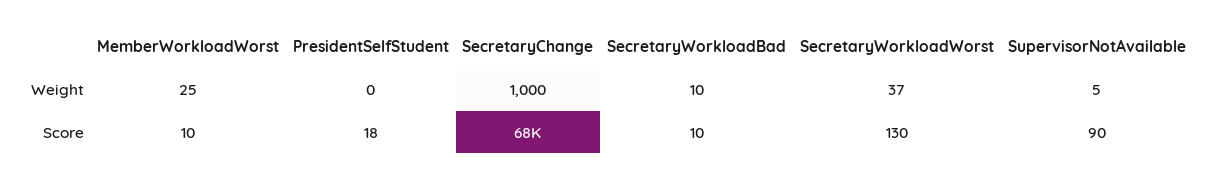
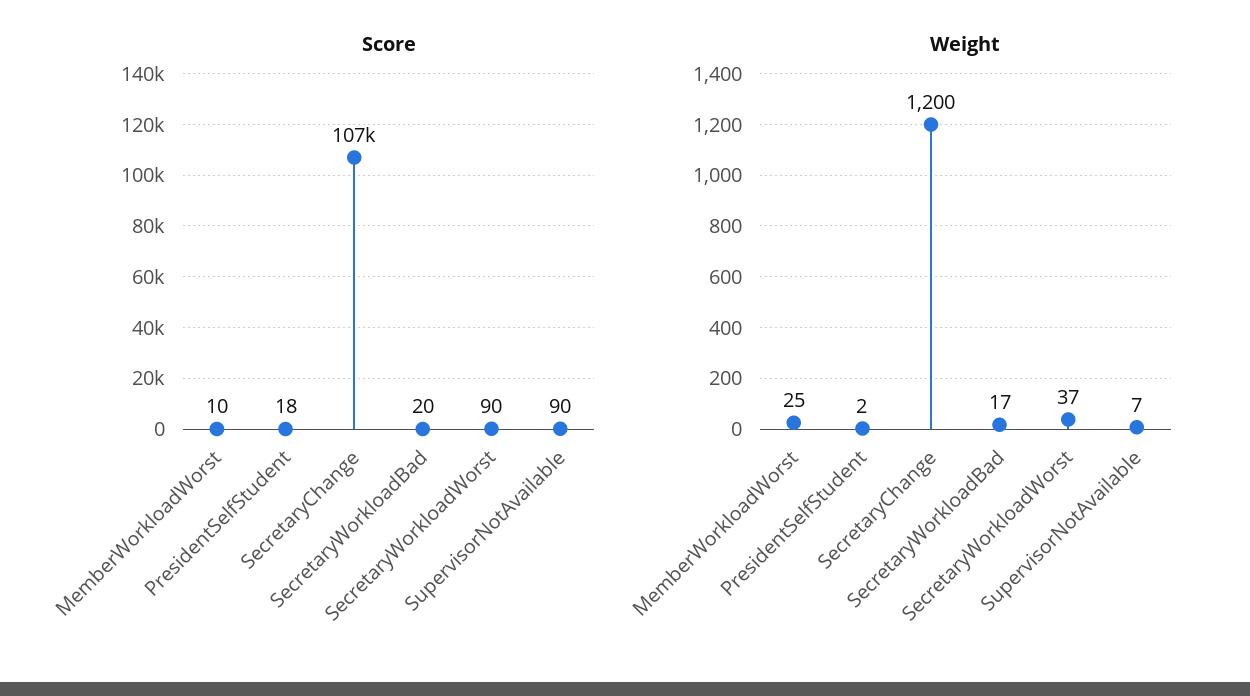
  {
    "Weight": {
      "MemberWorkloadWorst": 25,
-     "PresidentSelfStudent": 0,
+     "PresidentSelfStudent": 2,
-     "SecretaryChange": 1000,
+     "SecretaryChange": 1200,
-     "SecretaryWorkloadBad": 10,
+     "SecretaryWorkloadBad": 17,
      "SecretaryWorkloadWorst": 37,
-     "SupervisorNotAvailable": 5
+     "SupervisorNotAvailable": 7
    },
    "Score": {
      "MemberWorkloadWorst": 10,
      "PresidentSelfStudent": 18,
-     "SecretaryChange": 68000,
+     "SecretaryChange": 107000,
-     "SecretaryWorkloadBad": 10,
+     "SecretaryWorkloadBad": 20,
-     "SecretaryWorkloadWorst": 130,
+     "SecretaryWorkloadWorst": 90,
      "SupervisorNotAvailable": 90
    }
  }

